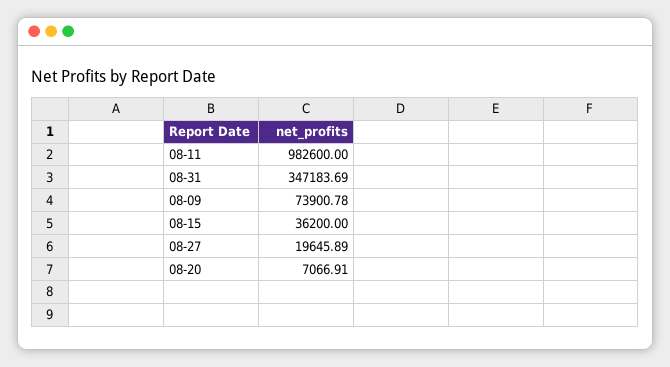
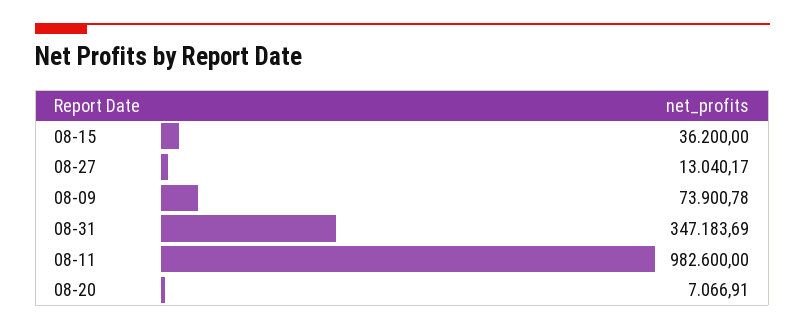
  {
    "08-11": 982600,
    "08-31": 347183.69,
    "08-09": 73900.78,
    "08-15": 36200,
-   "08-27": 19645.89,
+   "08-27": 13040.17,
    "08-20": 7066.91
  }

